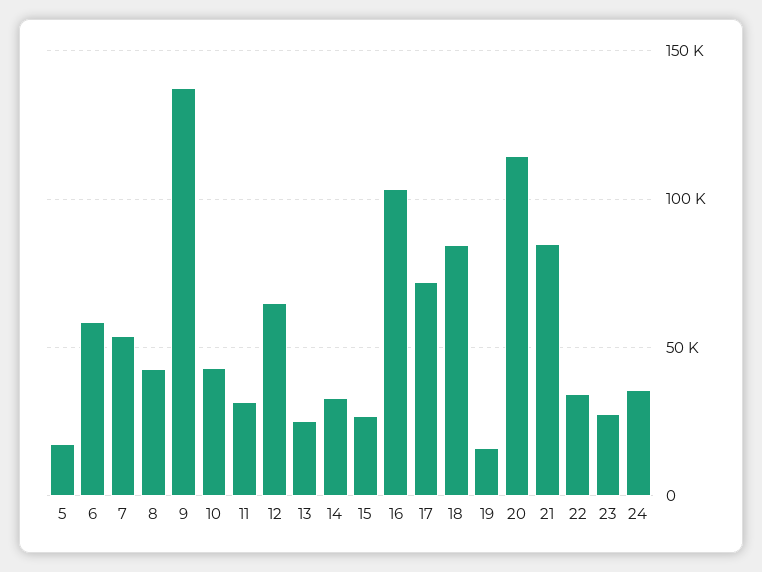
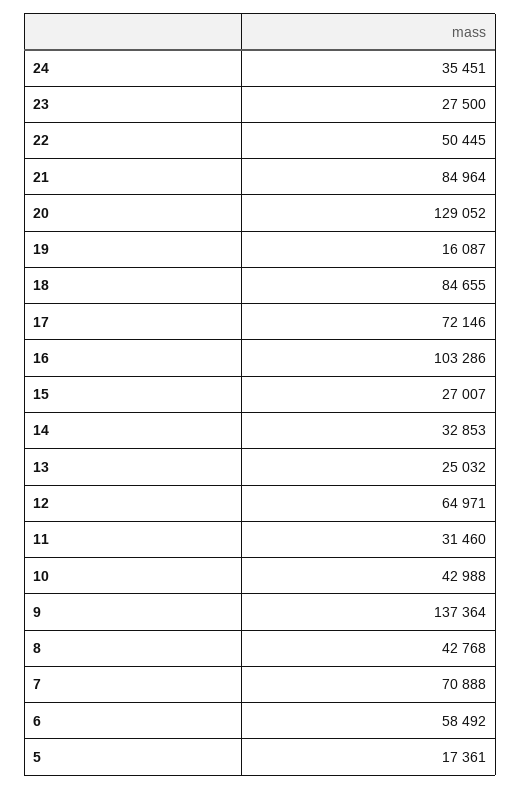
  {
    "5": 17361,
    "6": 58492,
-   "7": 55000,
+   "7": 70888,
    "8": 42768,
    "9": 137364,
    "10": 42988,
    "11": 31460,
    "12": 64971,
    "13": 25032,
    "14": 32853,
    "15": 27007,
    "16": 103286,
    "17": 72146,
    "18": 84655,
    "19": 16087,
-   "20": 115000,
+   "20": 129052,
    "21": 84964,
-   "22": 35000,
+   "22": 50445,
    "23": 27500,
    "24": 35451
  }

